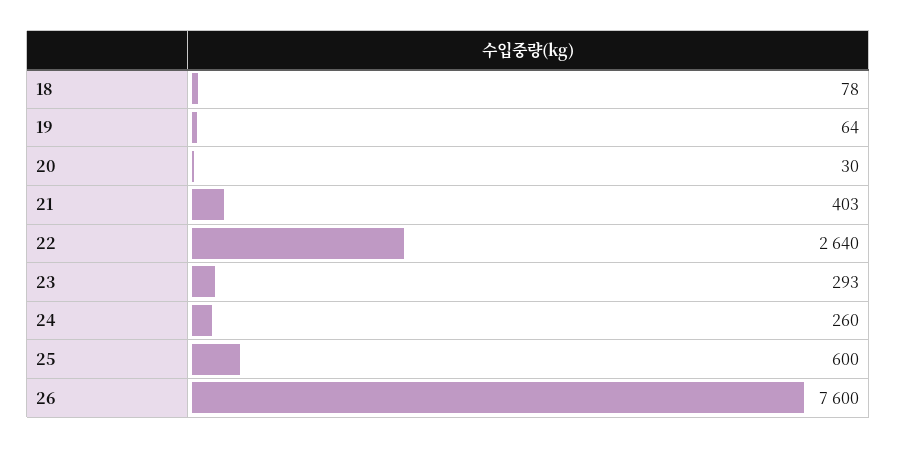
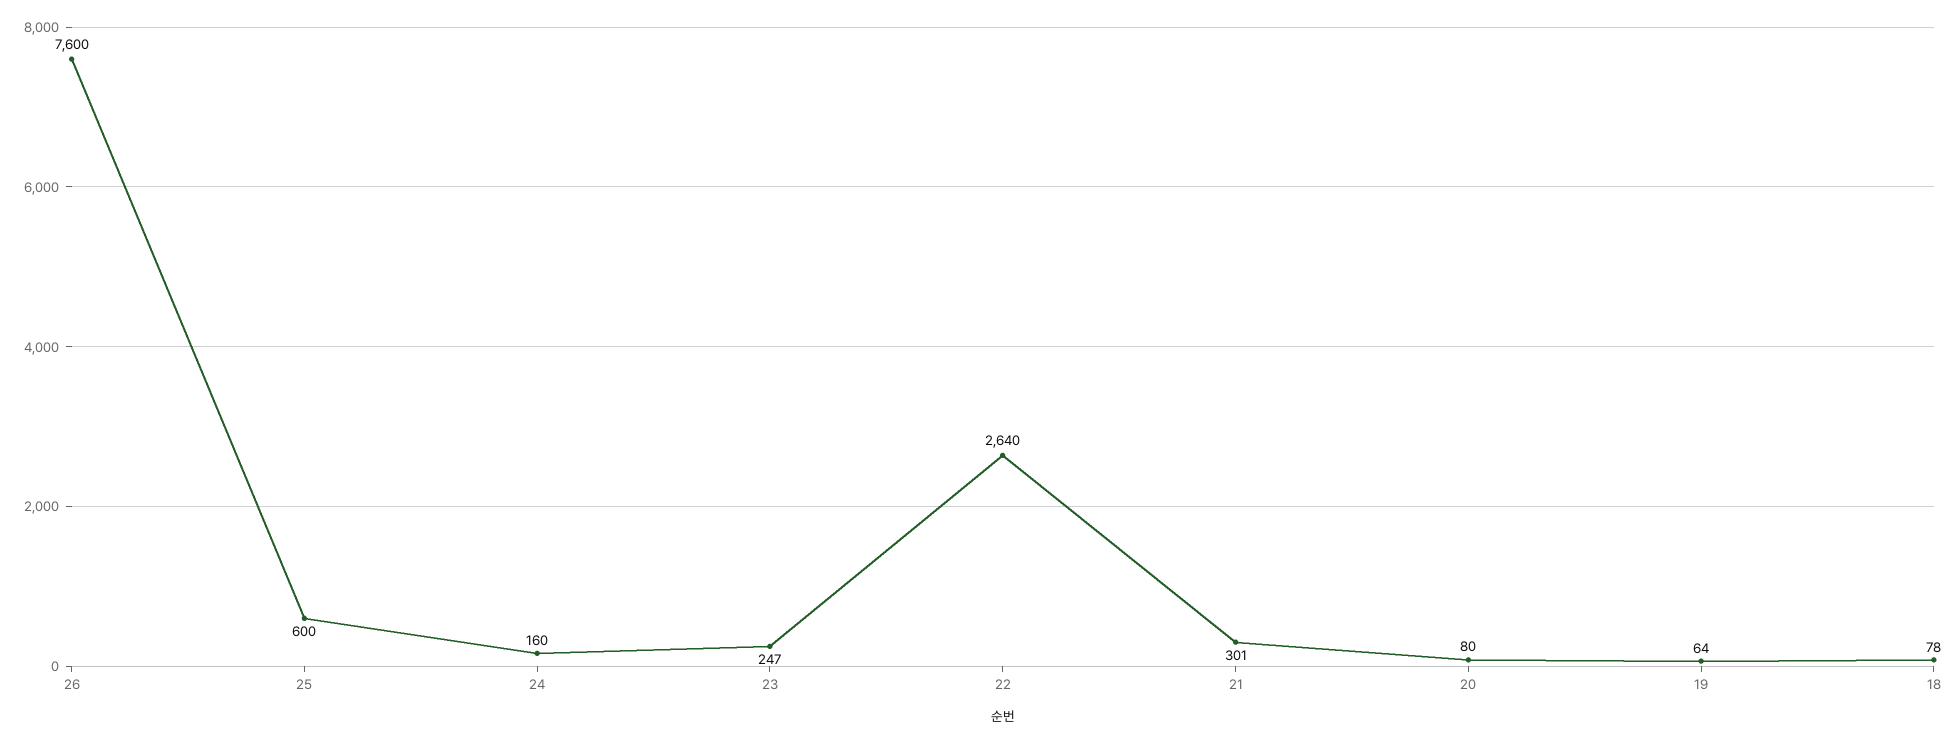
  {
    "18": 78,
    "19": 64,
-   "20": 30,
+   "20": 80,
-   "21": 403,
+   "21": 301,
    "22": 2640,
-   "23": 293,
+   "23": 247,
-   "24": 260,
+   "24": 160,
    "25": 600,
    "26": 7600
  }

